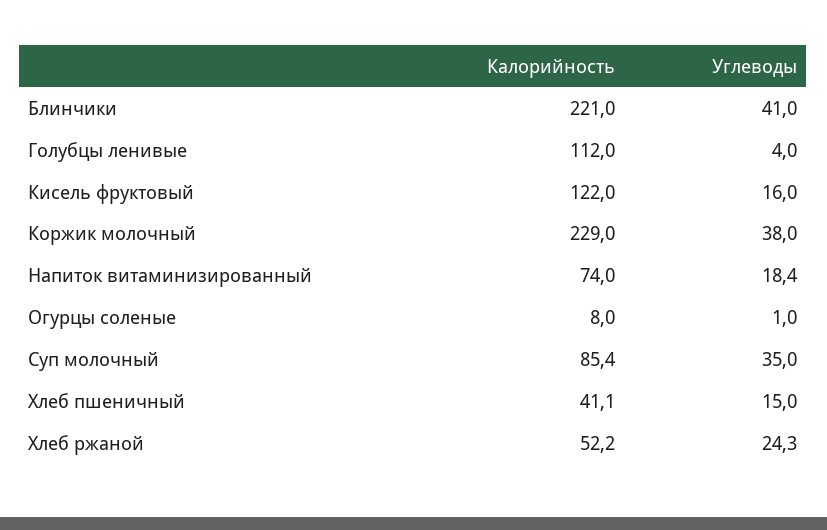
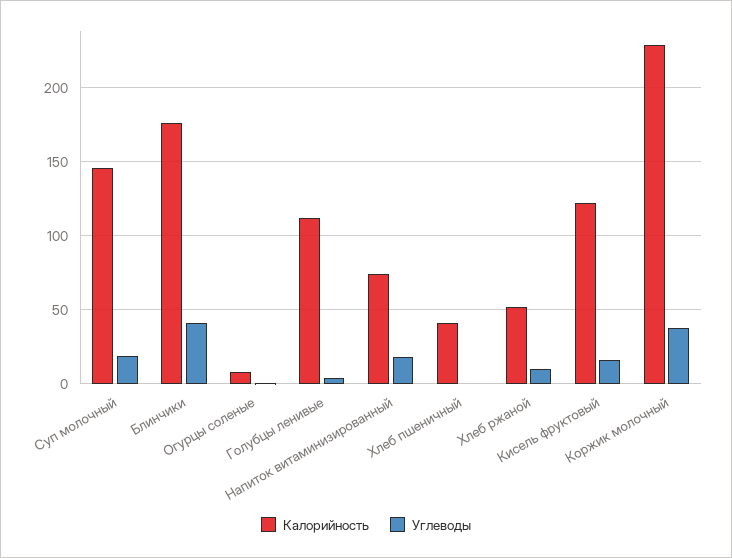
  {
    "Калорийность": {
-     "Блинчики": 221,
+     "Блинчики": 175,
      "Голубцы ленивые": 112,
      "Кисель фруктовый": 122,
      "Коржик молочный": 229,
      "Напиток витаминизированный": 74,
      "Огурцы соленые": 8,
-     "Суп молочный": 85.4,
+     "Суп молочный": 145,
      "Хлеб пшеничный": 41.1,
      "Хлеб ржаной": 52.2
    },
    "Углеводы": {
      "Блинчики": 41,
      "Голубцы ленивые": 4,
      "Кисель фруктовый": 16,
      "Коржик молочный": 38,
      "Напиток витаминизированный": 18.4,
      "Огурцы соленые": 1,
-     "Суп молочный": 35,
+     "Суп молочный": 20,
-     "Хлеб пшеничный": 15,
+     "Хлеб пшеничный": 0,
-     "Хлеб ржаной": 24.3
+     "Хлеб ржаной": 10
    }
  }

